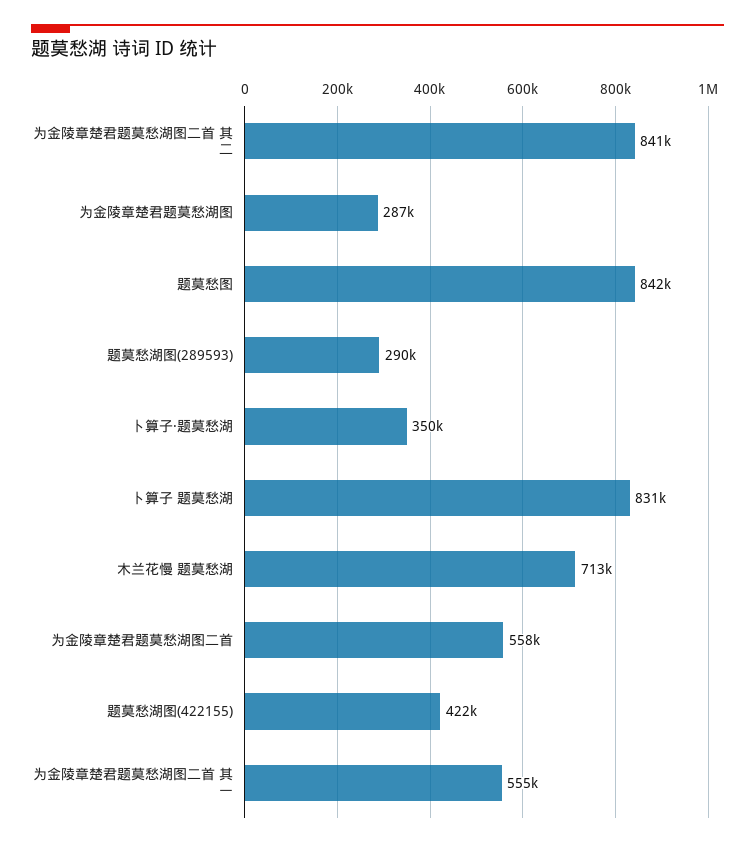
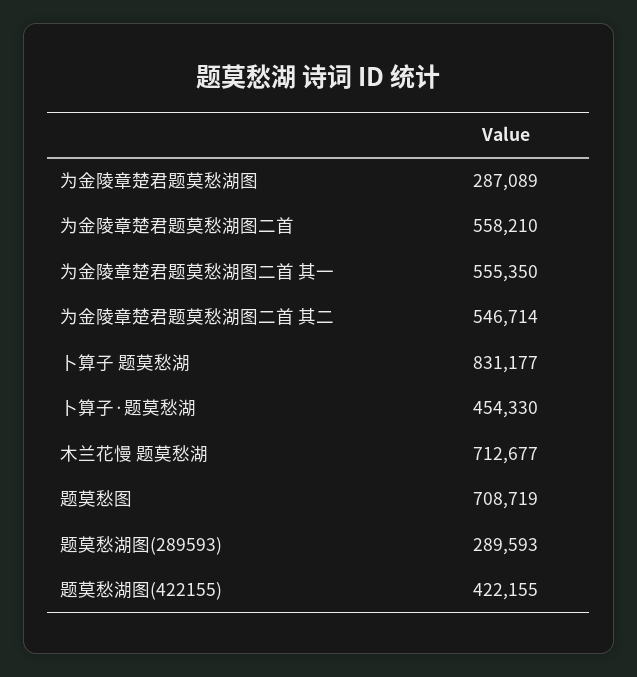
  {
-   "为金陵章楚君题莫愁湖图二首 其二": 841000,
+   "为金陵章楚君题莫愁湖图二首 其二": 546714,
    "为金陵章楚君题莫愁湖图": 287089,
-   "题莫愁图": 842000,
+   "题莫愁图": 708719,
    "题莫愁湖图(289593)": 289593,
-   "卜算子·题莫愁湖": 350000,
+   "卜算子·题莫愁湖": 454330,
    "卜算子 题莫愁湖": 831177,
    "木兰花慢 题莫愁湖": 712677,
    "为金陵章楚君题莫愁湖图二首": 558210,
    "题莫愁湖图(422155)": 422155,
    "为金陵章楚君题莫愁湖图二首 其一": 555350
  }

